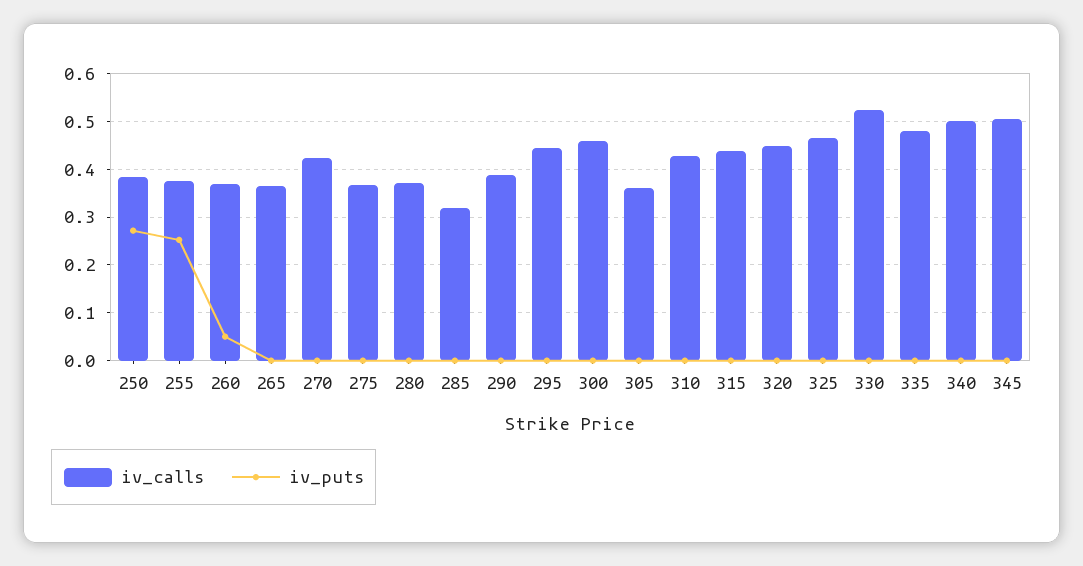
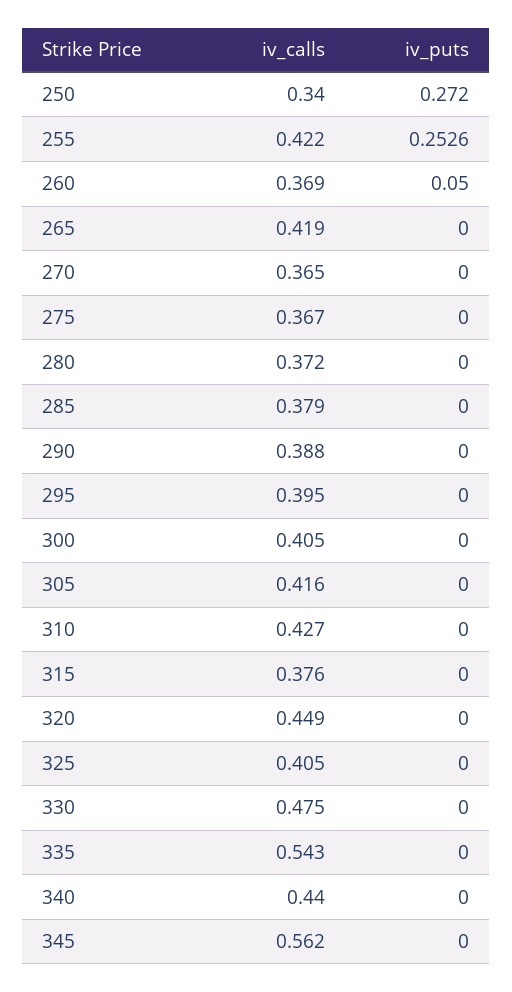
  {
    "iv_calls": {
-     "250": 0.38,
+     "250": 0.34,
-     "255": 0.38,
+     "255": 0.422,
      "260": 0.369,
-     "265": 0.36,
+     "265": 0.419,
-     "270": 0.42,
+     "270": 0.365,
      "275": 0.367,
      "280": 0.372,
-     "285": 0.32,
+     "285": 0.379,
      "290": 0.388,
-     "295": 0.44,
+     "295": 0.395,
-     "300": 0.46,
+     "300": 0.405,
-     "305": 0.36,
+     "305": 0.416,
      "310": 0.427,
-     "315": 0.44,
+     "315": 0.376,
      "320": 0.449,
-     "325": 0.46,
+     "325": 0.405,
-     "330": 0.52,
+     "330": 0.475,
-     "335": 0.48,
+     "335": 0.543,
-     "340": 0.5,
+     "340": 0.44,
-     "345": 0.5
+     "345": 0.562
    },
    "iv_puts": {
      "250": 0.272,
      "255": 0.2526,
      "260": 0.05,
      "265": 0,
      "270": 0,
      "275": 0,
      "280": 0,
      "285": 0,
      "290": 0,
      "295": 0,
      "300": 0,
      "305": 0,
      "310": 0,
      "315": 0,
      "320": 0,
      "325": 0,
      "330": 0,
      "335": 0,
      "340": 0,
      "345": 0
    }
  }

